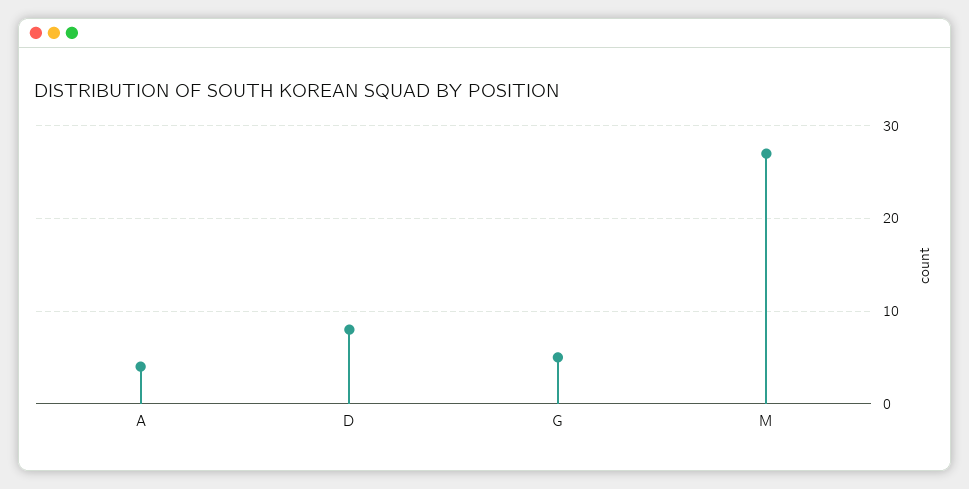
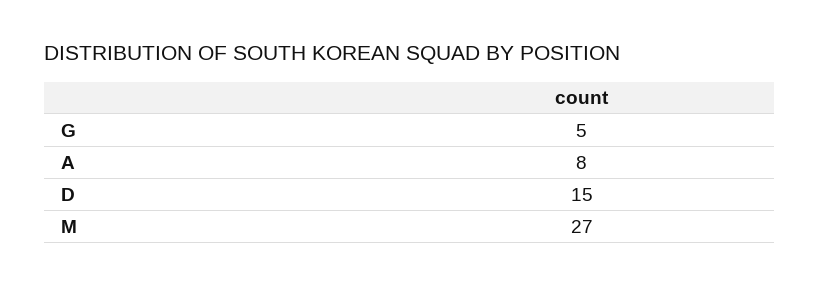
  {
-   "A": 4,
+   "A": 8,
-   "D": 8,
+   "D": 15,
    "G": 5,
    "M": 27
  }

